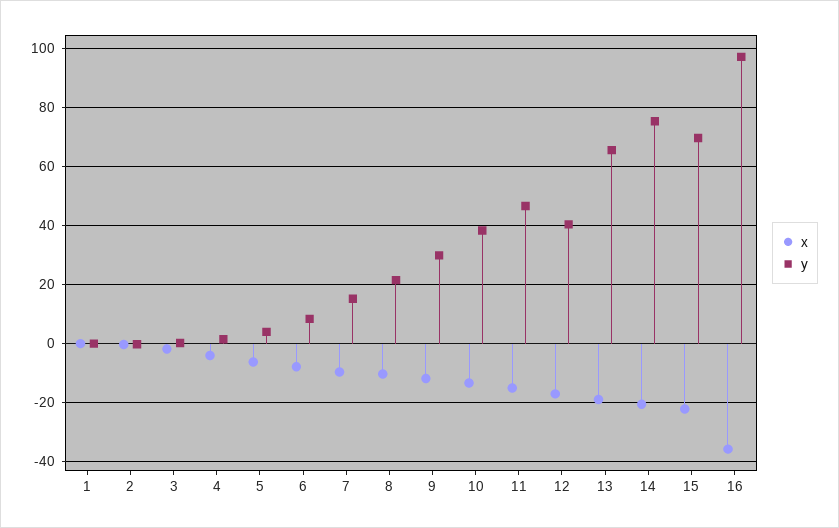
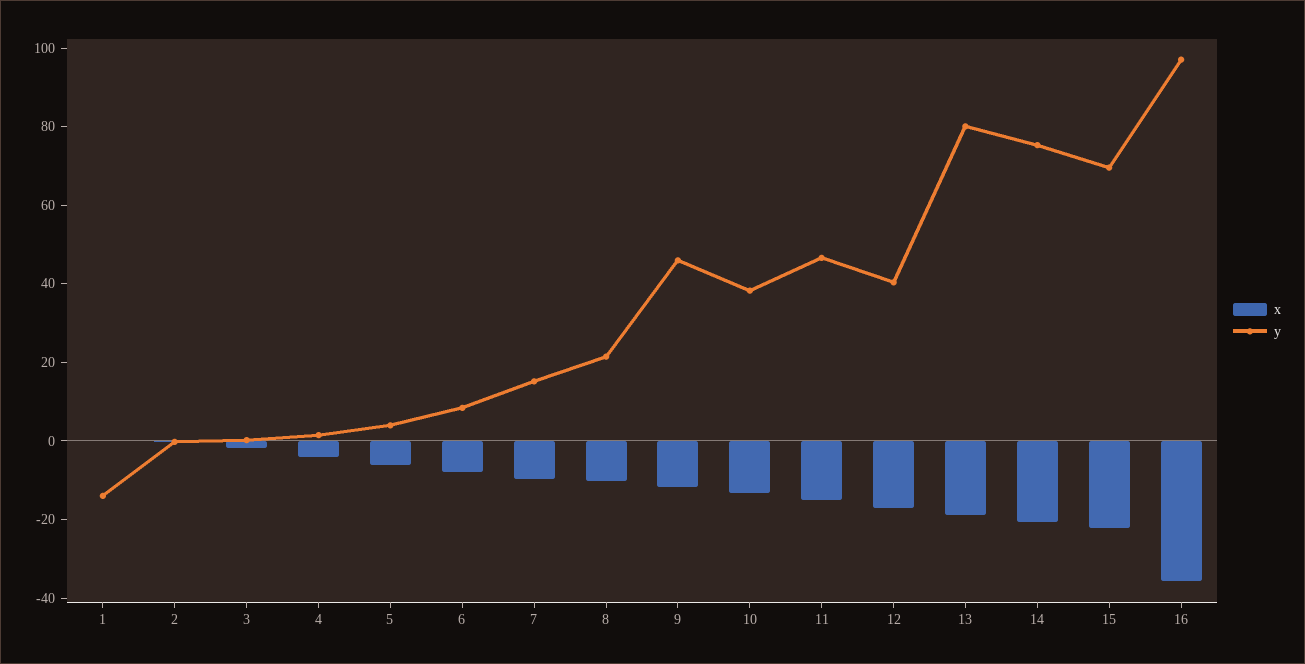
  {
    "x": {
      "1": 0,
      "2": 0,
      "3": -2.5,
      "4": -5,
      "5": -5,
      "6": -7.5,
      "7": -10,
      "8": -10,
      "9": -12.5,
      "10": -12.5,
      "11": -15,
      "12": -17.5,
      "13": -20,
      "14": -20,
      "15": -22.5,
      "16": -35
    },
    "y": {
-     "1": 0,
+     "1": -15,
      "2": 0,
      "3": 0,
      "4": 2.5,
      "5": 5,
      "6": 7.5,
      "7": 15,
      "8": 22.5,
-     "9": 30,
+     "9": 45,
      "10": 37.5,
      "11": 47.5,
      "12": 40,
-     "13": 65,
+     "13": 80,
      "14": 75,
      "15": 70,
      "16": 97.5
    }
  }

